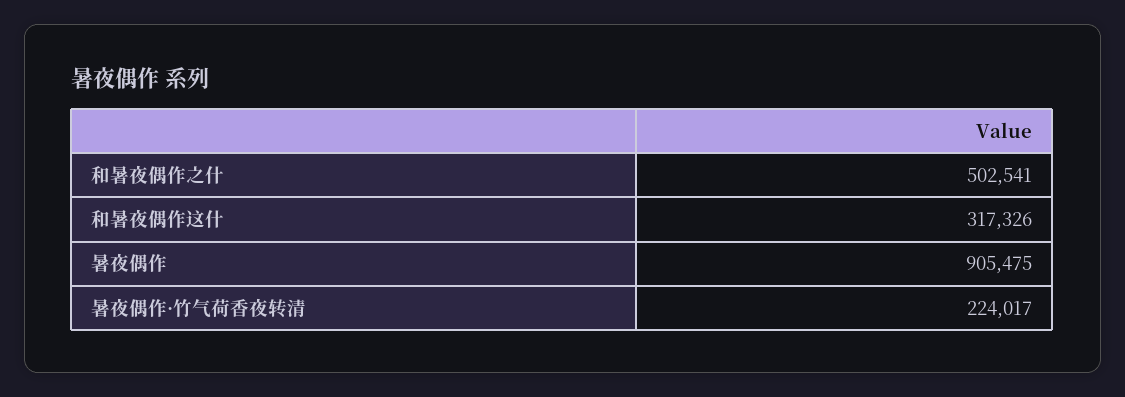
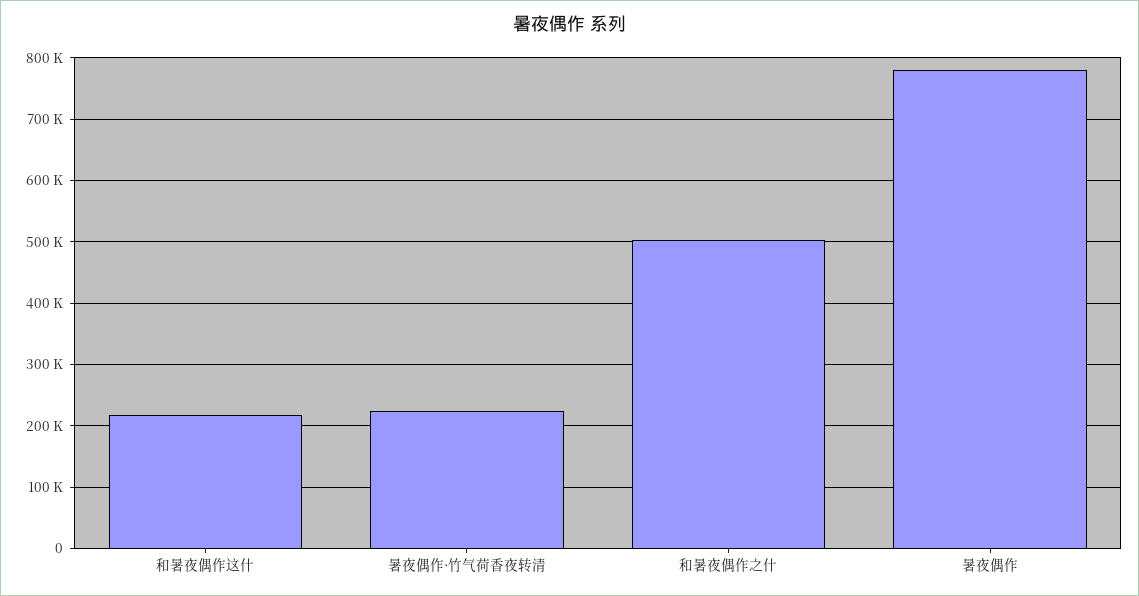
  {
    "和暑夜偶作之什": 502541,
-   "和暑夜偶作这什": 317326,
+   "和暑夜偶作这什": 220000,
-   "暑夜偶作": 905475,
+   "暑夜偶作": 780000,
    "暑夜偶作·竹气荷香夜转清": 224017
  }

